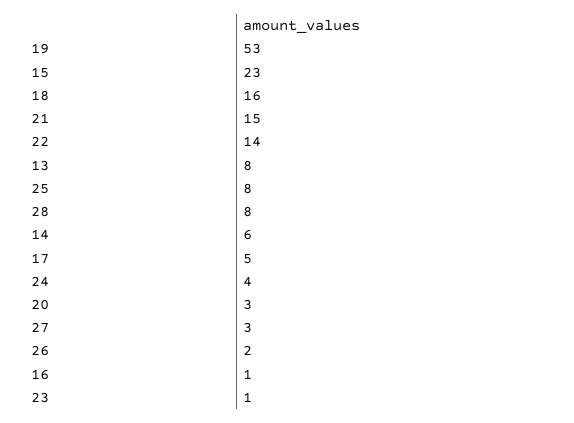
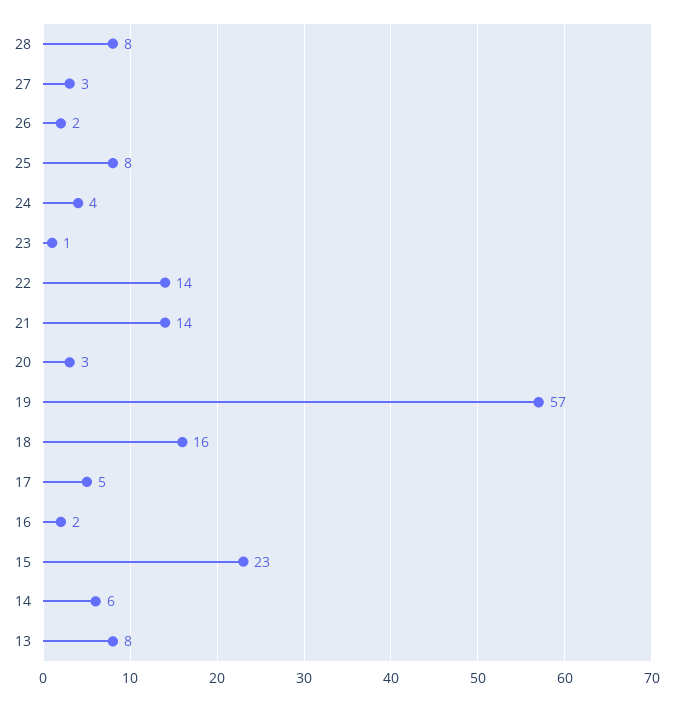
  {
-   "19": 53,
+   "19": 57,
    "15": 23,
    "18": 16,
-   "21": 15,
+   "21": 14,
    "22": 14,
    "13": 8,
    "25": 8,
    "28": 8,
    "14": 6,
    "17": 5,
    "24": 4,
    "20": 3,
    "27": 3,
    "26": 2,
-   "16": 1,
+   "16": 2,
    "23": 1
  }

